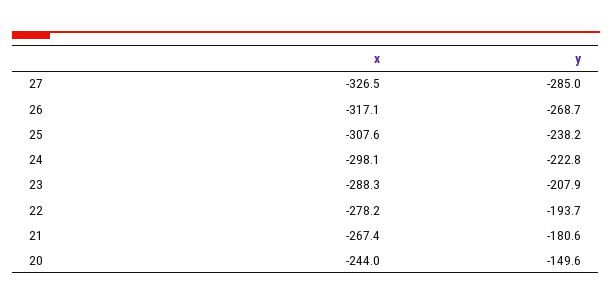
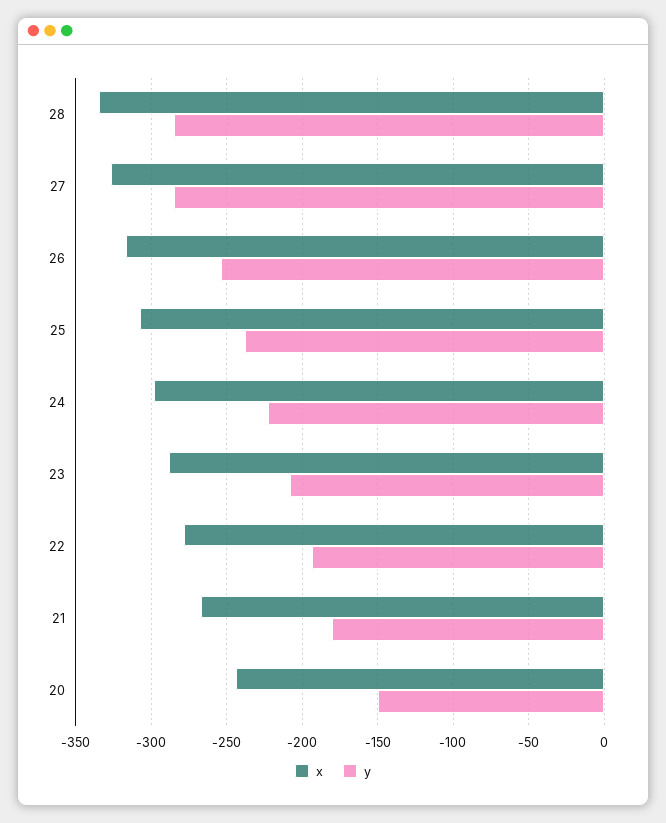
  {
    "x": {
      "27": -326.5,
      "26": -317.1,
      "25": -307.6,
      "24": -298.1,
      "23": -288.3,
      "22": -278.2,
      "21": -267.4,
-     "20": -244
+     "20": -244,
+     "28": -335
    },
    "y": {
      "27": -285,
-     "26": -268.7,
+     "26": -255,
      "25": -238.2,
      "24": -222.8,
      "23": -207.9,
      "22": -193.7,
      "21": -180.6,
-     "20": -149.6
+     "20": -149.6,
+     "28": -285
    }
  }

